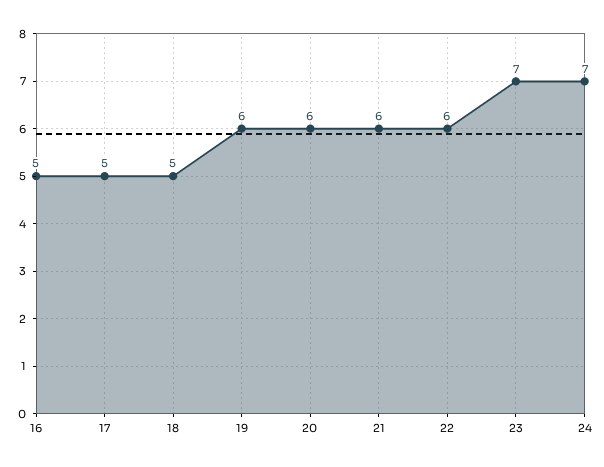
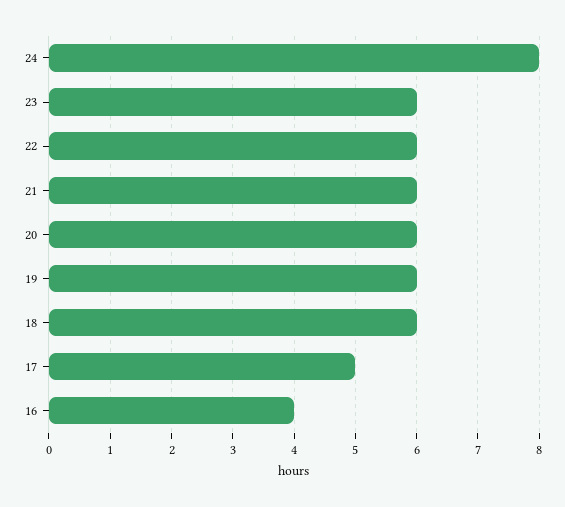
  {
-   "16": 5,
+   "16": 4,
    "17": 5,
-   "18": 5,
+   "18": 6,
    "19": 6,
    "20": 6,
    "21": 6,
    "22": 6,
-   "23": 7,
+   "23": 6,
-   "24": 7
+   "24": 8
  }

